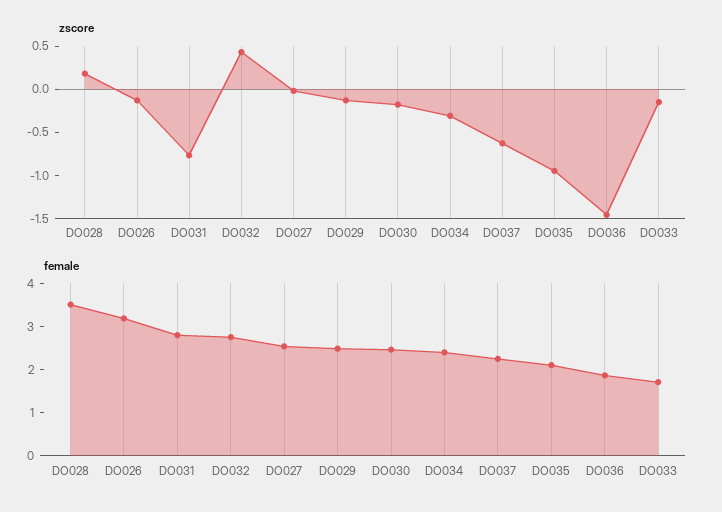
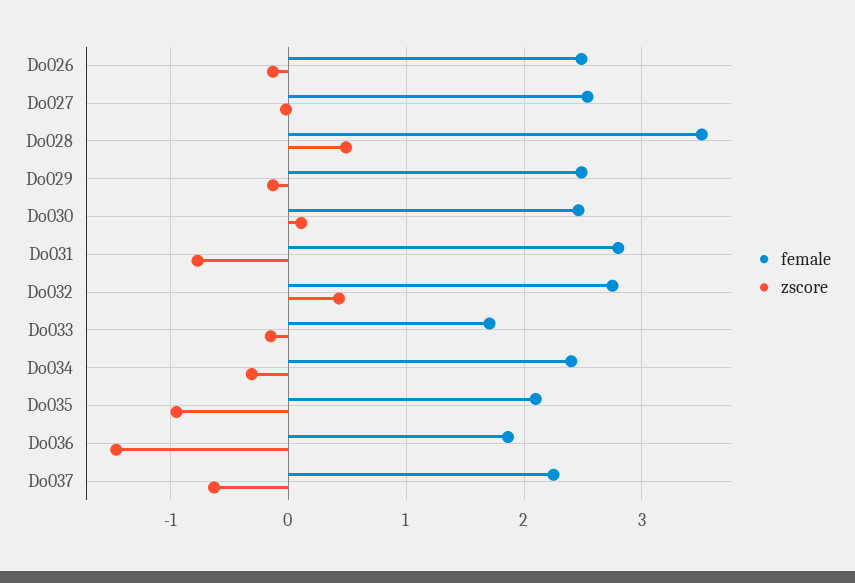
  {
    "zscore": {
-     "DO028": 0.2,
+     "DO028": 0.5,
      "DO026": -0.1,
      "DO031": -0.8,
      "DO032": 0.4,
      "DO027": 0,
      "DO029": -0.1,
-     "DO030": -0.2,
+     "DO030": 0.1,
      "DO034": -0.3,
      "DO037": -0.6,
      "DO035": -1,
      "DO036": -1.5,
      "DO033": -0.2
    },
    "female": {
      "DO028": 3.5,
-     "DO026": 3.2,
+     "DO026": 2.5,
      "DO031": 2.8,
      "DO032": 2.8,
      "DO027": 2.5,
      "DO029": 2.5,
      "DO030": 2.5,
      "DO034": 2.4,
      "DO037": 2.3,
      "DO035": 2.1,
      "DO036": 1.9,
      "DO033": 1.7
    }
  }

